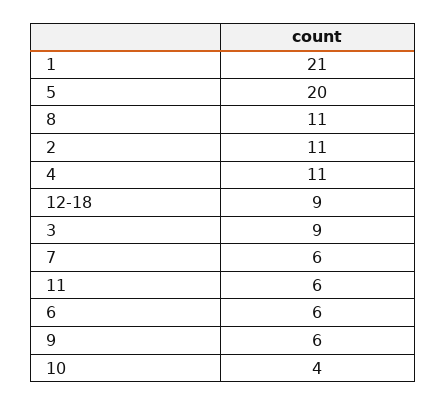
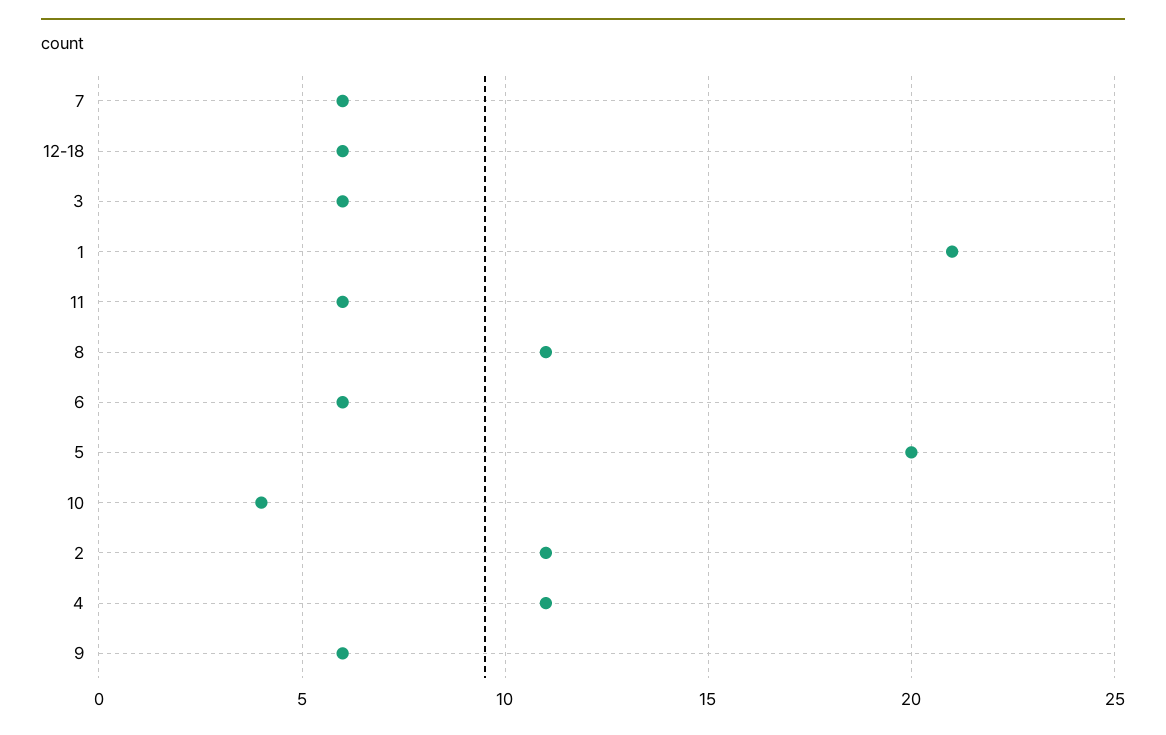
  {
    "1": 21,
    "5": 20,
    "8": 11,
    "2": 11,
    "4": 11,
-   "12-18": 9,
+   "12-18": 6,
-   "3": 9,
+   "3": 6,
    "7": 6,
    "11": 6,
    "6": 6,
    "9": 6,
    "10": 4
  }

